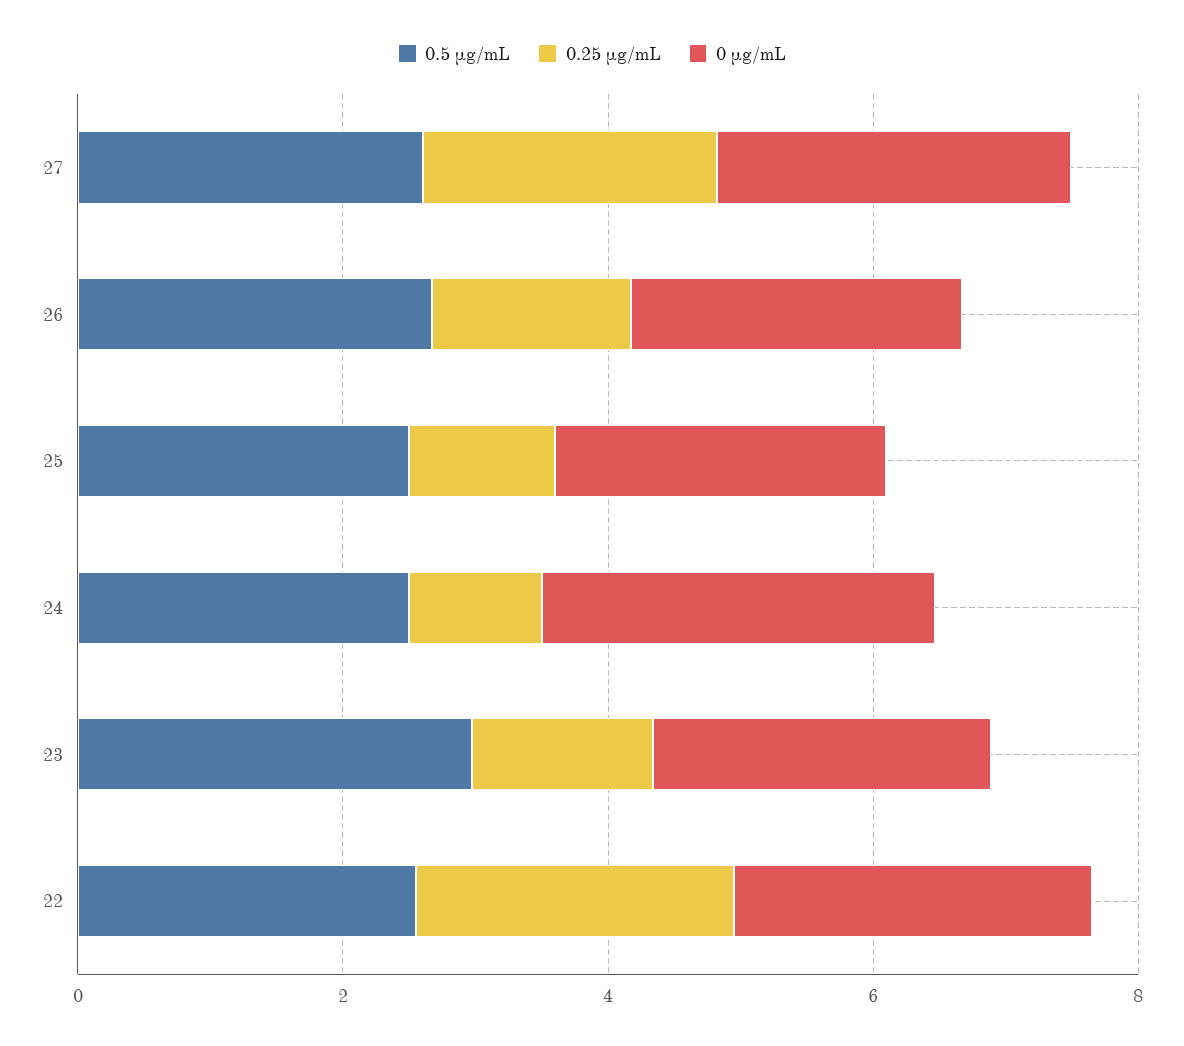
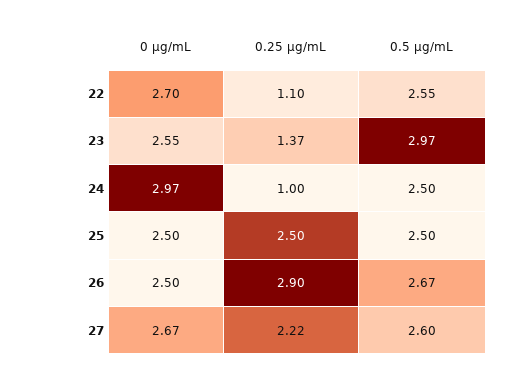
  {
    "0.5 μg/mL": {
      "27": 2.6,
      "26": 2.67,
      "25": 2.5,
      "24": 2.5,
      "23": 2.97,
      "22": 2.55
    },
    "0.25 μg/mL": {
      "27": 2.22,
-     "26": 1.5,
+     "26": 2.9,
-     "25": 1,
+     "25": 2.5,
      "24": 1,
      "23": 1.37,
-     "22": 2.5
+     "22": 1.1
    },
    "0 μg/mL": {
      "27": 2.67,
      "26": 2.5,
      "25": 2.5,
      "24": 2.97,
      "23": 2.55,
      "22": 2.7
    }
  }

